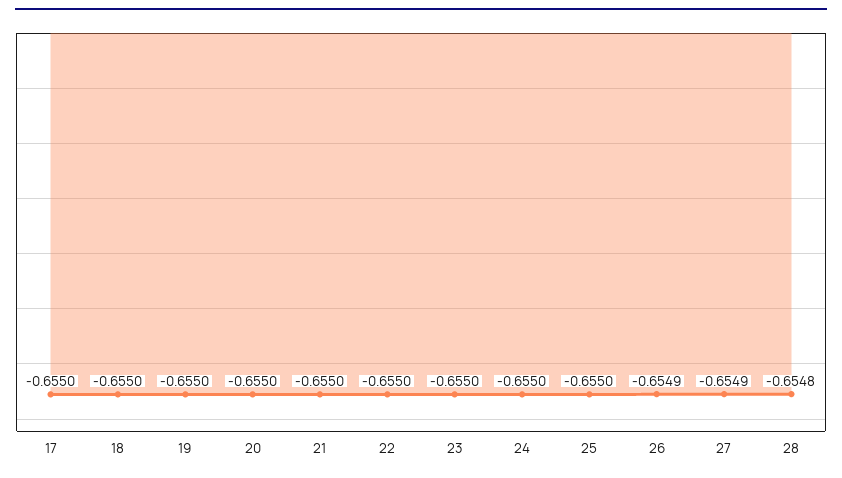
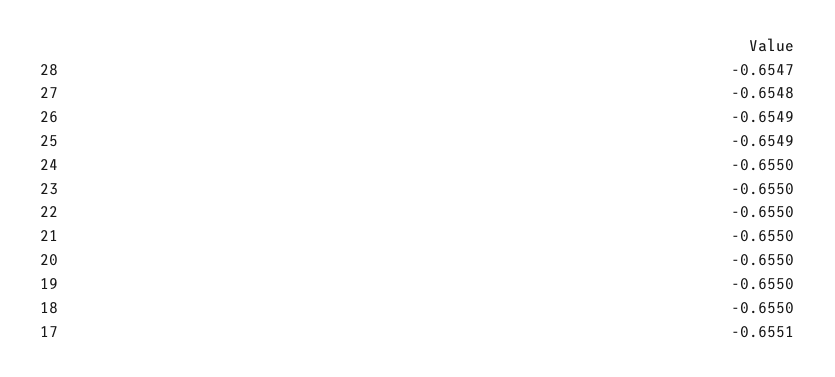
  {
-   "17": -0.655,
+   "17": -0.6551,
    "18": -0.655,
    "19": -0.655,
    "20": -0.655,
    "21": -0.655,
    "22": -0.655,
    "23": -0.655,
    "24": -0.655,
-   "25": -0.655,
+   "25": -0.6549,
    "26": -0.6549,
-   "27": -0.6549,
+   "27": -0.6548,
-   "28": -0.6548
+   "28": -0.6547
  }

